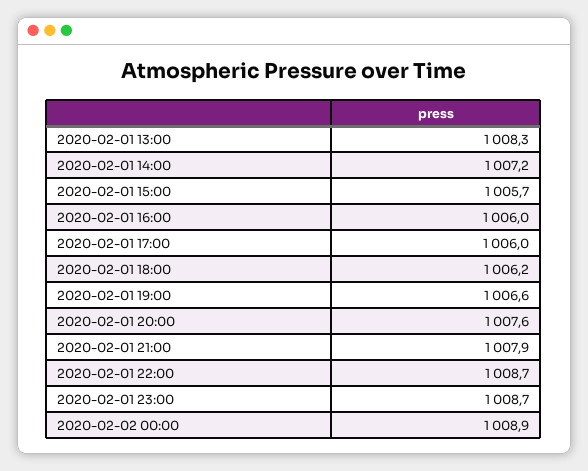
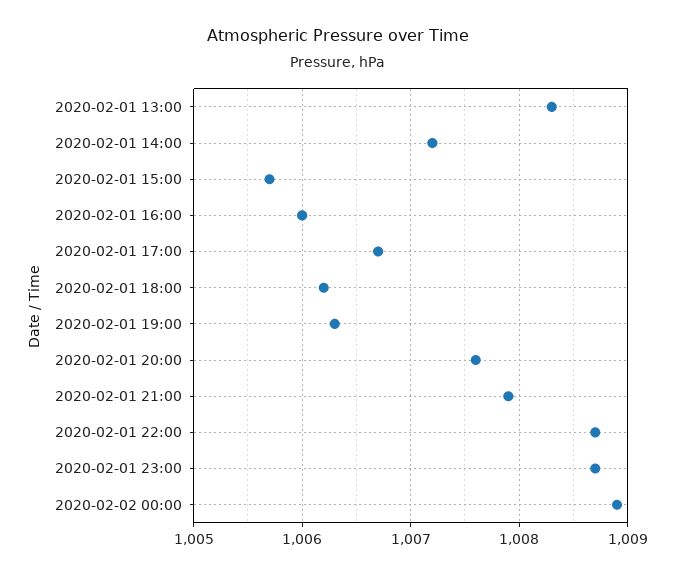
  {
    "2020-02-01 13:00": 1008.3,
    "2020-02-01 14:00": 1007.2,
    "2020-02-01 15:00": 1005.7,
    "2020-02-01 16:00": 1006,
-   "2020-02-01 17:00": 1006,
+   "2020-02-01 17:00": 1006.7,
    "2020-02-01 18:00": 1006.2,
-   "2020-02-01 19:00": 1006.6,
+   "2020-02-01 19:00": 1006.3,
    "2020-02-01 20:00": 1007.6,
    "2020-02-01 21:00": 1007.9,
    "2020-02-01 22:00": 1008.7,
    "2020-02-01 23:00": 1008.7,
    "2020-02-02 00:00": 1008.9
  }

